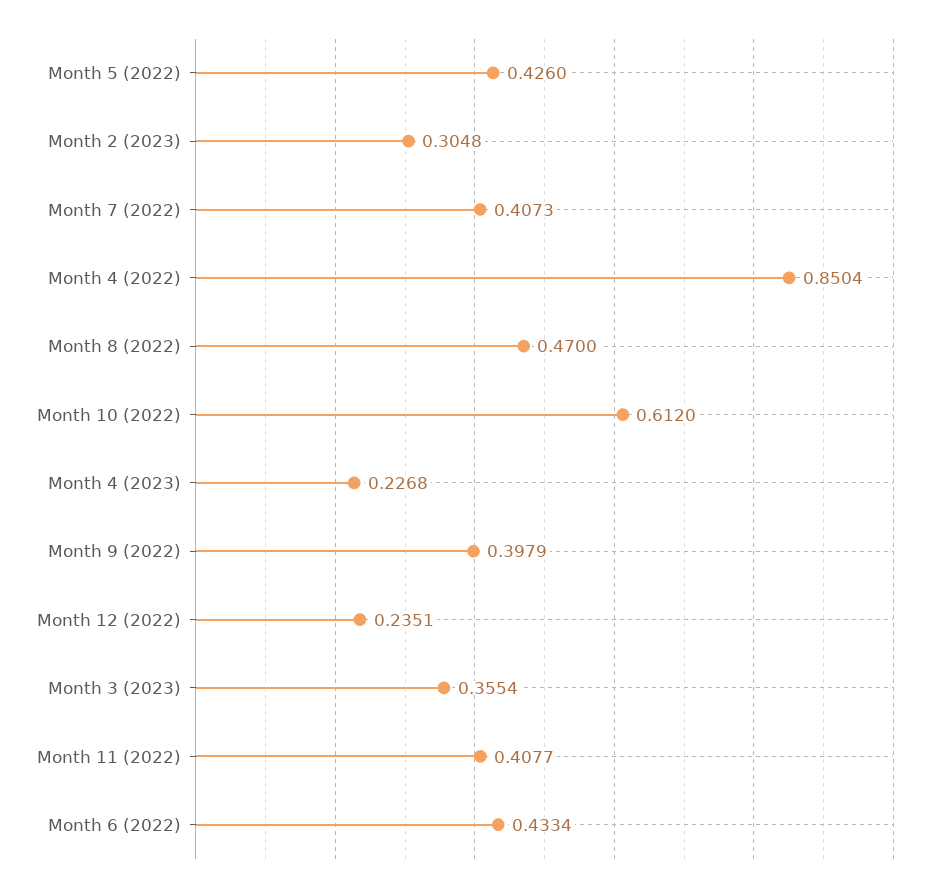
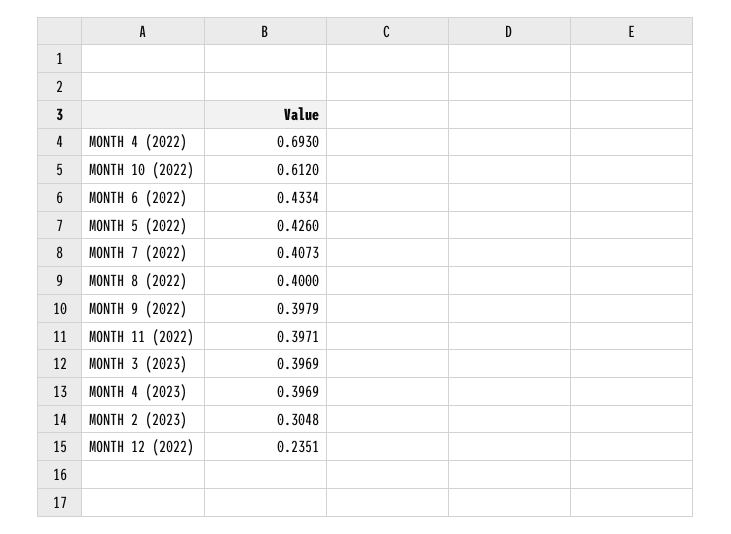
  {
    "Month 5 (2022)": 0.426,
    "Month 2 (2023)": 0.3048,
    "Month 7 (2022)": 0.4073,
-   "Month 4 (2022)": 0.8504,
+   "Month 4 (2022)": 0.693,
-   "Month 8 (2022)": 0.47,
+   "Month 8 (2022)": 0.4,
    "Month 10 (2022)": 0.612,
-   "Month 4 (2023)": 0.2268,
+   "Month 4 (2023)": 0.3969,
    "Month 9 (2022)": 0.3979,
    "Month 12 (2022)": 0.2351,
-   "Month 3 (2023)": 0.3554,
+   "Month 3 (2023)": 0.3969,
-   "Month 11 (2022)": 0.4077,
+   "Month 11 (2022)": 0.3971,
    "Month 6 (2022)": 0.4334
  }

